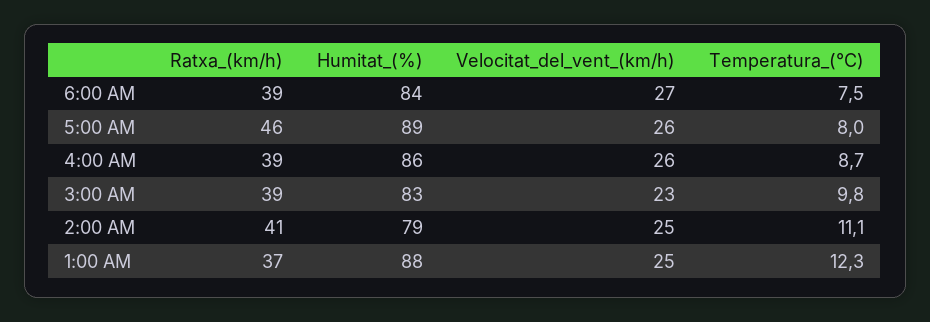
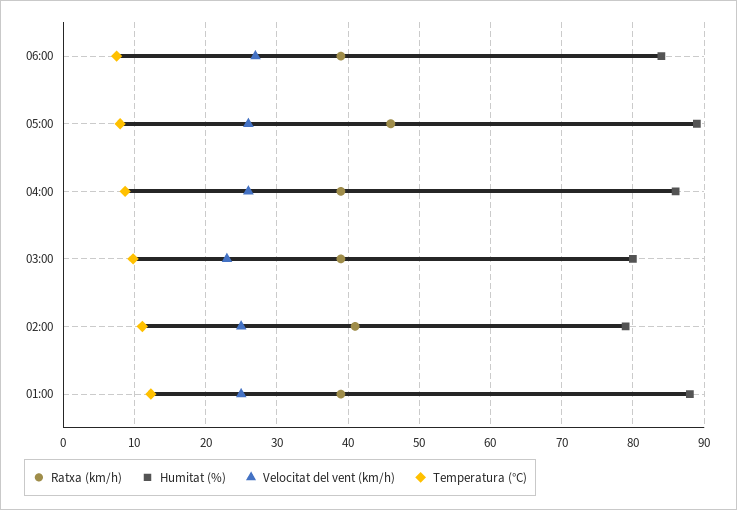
  {
    "Ratxa_(km/h)": {
      "6:00 AM": 39,
      "5:00 AM": 46,
      "4:00 AM": 39,
      "3:00 AM": 39,
      "2:00 AM": 41,
-     "1:00 AM": 37
+     "1:00 AM": 39
    },
    "Humitat_(%)": {
      "6:00 AM": 84,
      "5:00 AM": 89,
      "4:00 AM": 86,
-     "3:00 AM": 83,
+     "3:00 AM": 80,
      "2:00 AM": 79,
      "1:00 AM": 88
    },
    "Velocitat_del_vent_(km/h)": {
      "6:00 AM": 27,
      "5:00 AM": 26,
      "4:00 AM": 26,
      "3:00 AM": 23,
      "2:00 AM": 25,
      "1:00 AM": 25
    },
    "Temperatura_(°C)": {
      "6:00 AM": 7.5,
      "5:00 AM": 8,
      "4:00 AM": 8.7,
      "3:00 AM": 9.8,
      "2:00 AM": 11.1,
      "1:00 AM": 12.3
    }
  }

